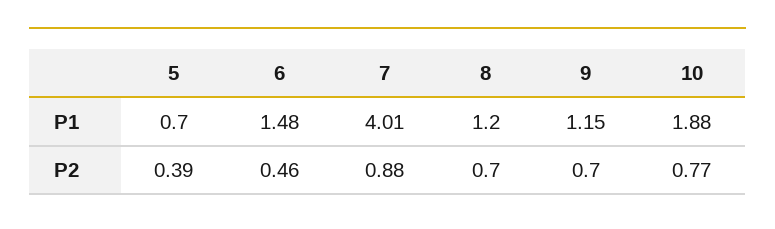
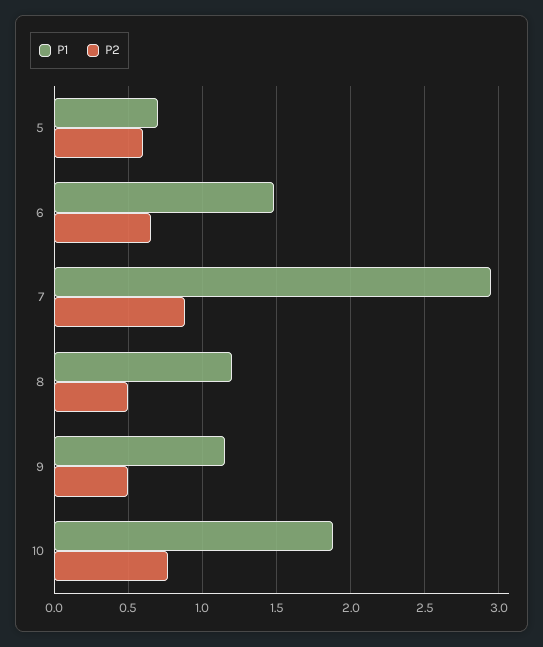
  {
    "P1": {
      "5": 0.7,
      "6": 1.48,
-     "7": 4.01,
+     "7": 2.95,
      "8": 1.2,
      "9": 1.15,
      "10": 1.88
    },
    "P2": {
-     "5": 0.39,
+     "5": 0.6,
-     "6": 0.46,
+     "6": 0.65,
      "7": 0.88,
-     "8": 0.7,
+     "8": 0.5,
-     "9": 0.7,
+     "9": 0.5,
      "10": 0.77
    }
  }

